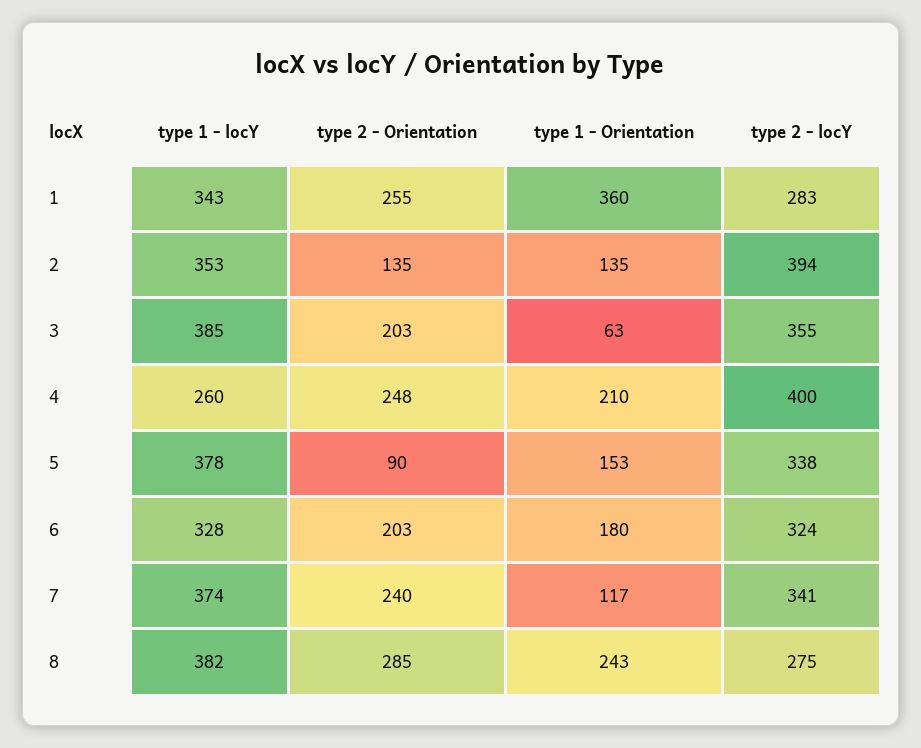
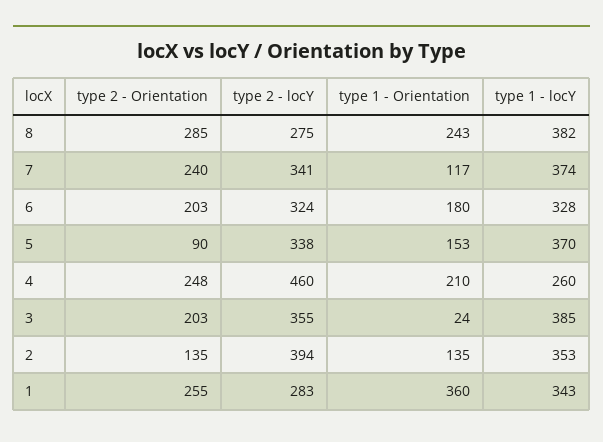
  {
    "type 1 - locY": {
      "1": 343,
      "2": 353,
      "3": 385,
      "4": 260,
-     "5": 378,
+     "5": 370,
      "6": 328,
      "7": 374,
      "8": 382
    },
    "type 2 - Orientation": {
      "1": 255,
      "2": 135,
      "3": 203,
      "4": 248,
      "5": 90,
      "6": 203,
      "7": 240,
      "8": 285
    },
    "type 1 - Orientation": {
      "1": 360,
      "2": 135,
-     "3": 63,
+     "3": 24,
      "4": 210,
      "5": 153,
      "6": 180,
      "7": 117,
      "8": 243
    },
    "type 2 - locY": {
      "1": 283,
      "2": 394,
      "3": 355,
-     "4": 400,
+     "4": 460,
      "5": 338,
      "6": 324,
      "7": 341,
      "8": 275
    }
  }

